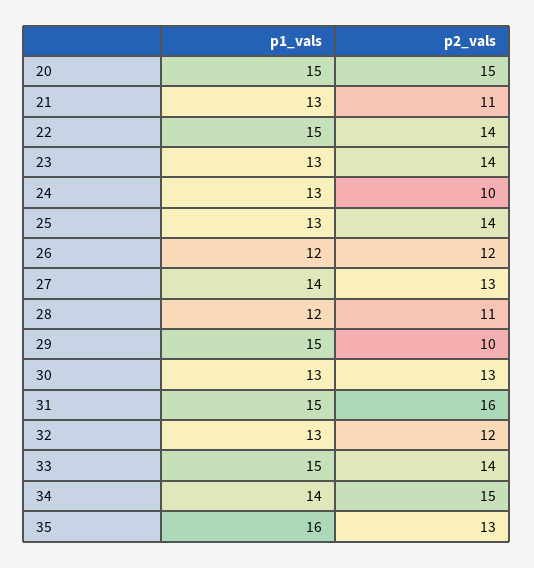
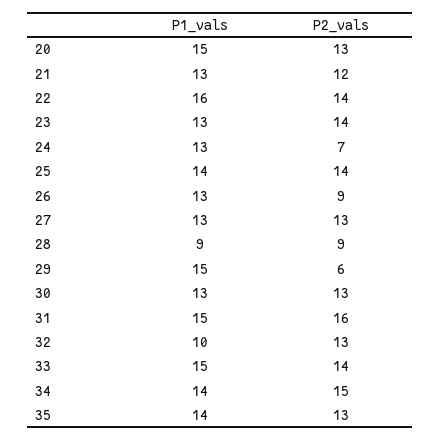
  {
    "p1_vals": {
      "20": 15,
      "21": 13,
-     "22": 15,
+     "22": 16,
      "23": 13,
      "24": 13,
-     "25": 13,
+     "25": 14,
-     "26": 12,
+     "26": 13,
-     "27": 14,
+     "27": 13,
-     "28": 12,
+     "28": 9,
      "29": 15,
      "30": 13,
      "31": 15,
-     "32": 13,
+     "32": 10,
      "33": 15,
      "34": 14,
-     "35": 16
+     "35": 14
    },
    "p2_vals": {
-     "20": 15,
+     "20": 13,
-     "21": 11,
+     "21": 12,
      "22": 14,
      "23": 14,
-     "24": 10,
+     "24": 7,
      "25": 14,
-     "26": 12,
+     "26": 9,
      "27": 13,
-     "28": 11,
+     "28": 9,
-     "29": 10,
+     "29": 6,
      "30": 13,
      "31": 16,
-     "32": 12,
+     "32": 13,
      "33": 14,
      "34": 15,
      "35": 13
    }
  }

